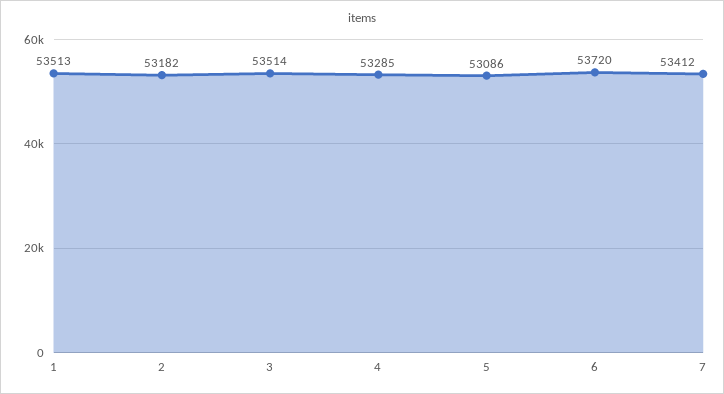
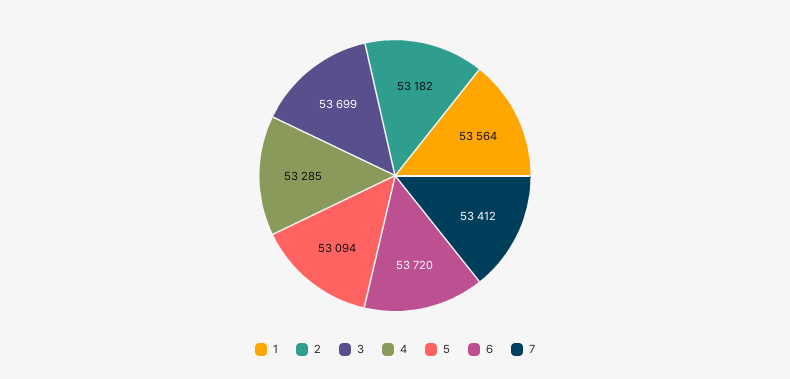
  {
-   "1": 53513,
+   "1": 53564,
    "2": 53182,
-   "3": 53514,
+   "3": 53699,
    "4": 53285,
-   "5": 53086,
+   "5": 53094,
    "6": 53720,
    "7": 53412
  }

